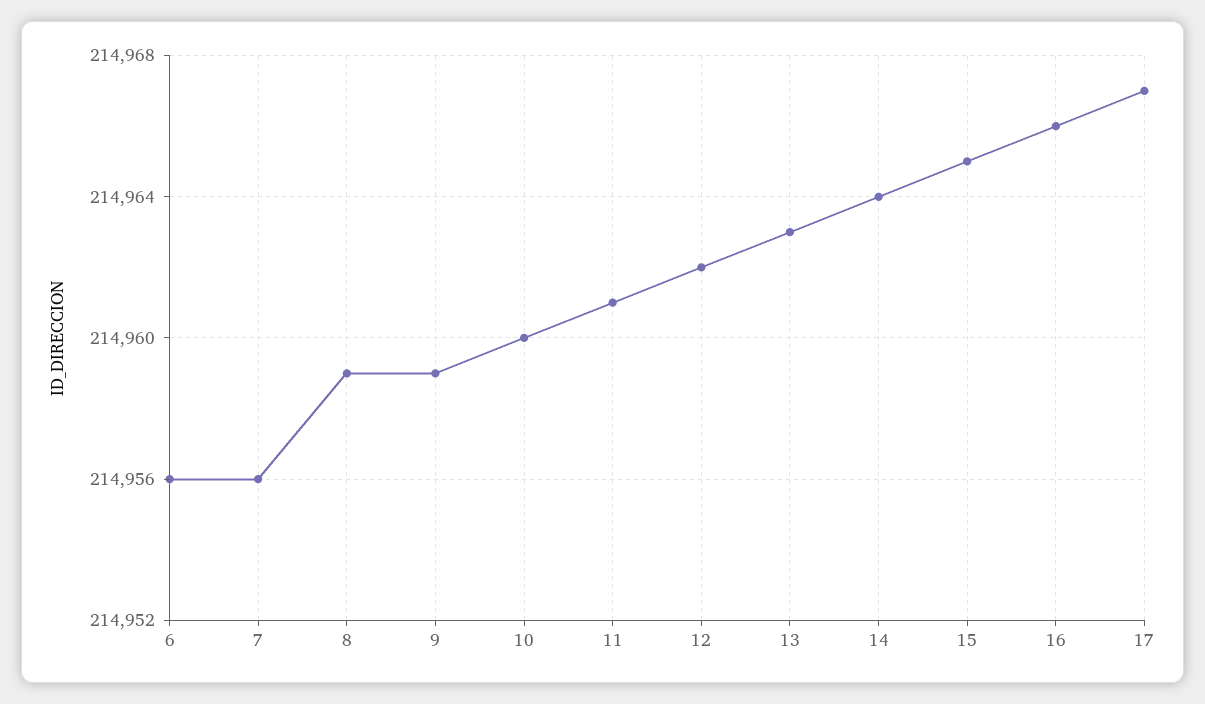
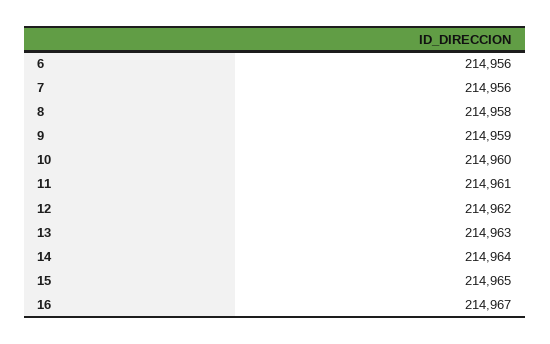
  {
    "6": 214956,
    "7": 214956,
-   "8": 214959,
+   "8": 214958,
    "9": 214959,
    "10": 214960,
    "11": 214961,
    "12": 214962,
    "13": 214963,
    "14": 214964,
    "15": 214965,
-   "16": 214966,
+   "16": 214967
-   "17": 214967
  }

